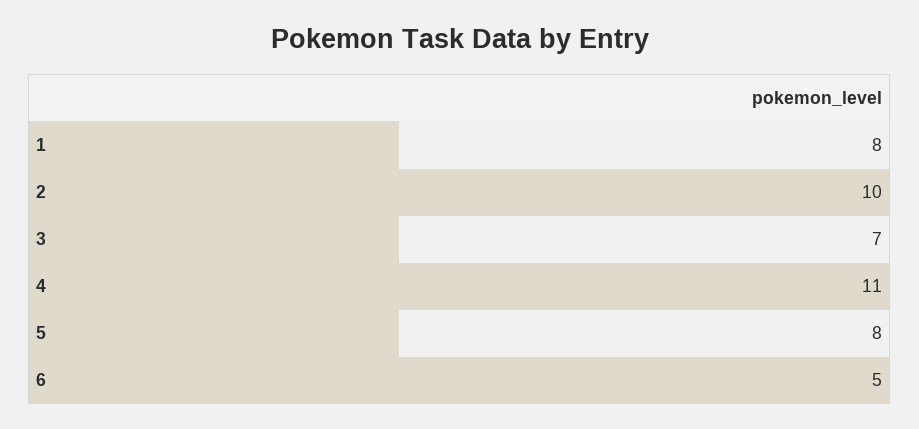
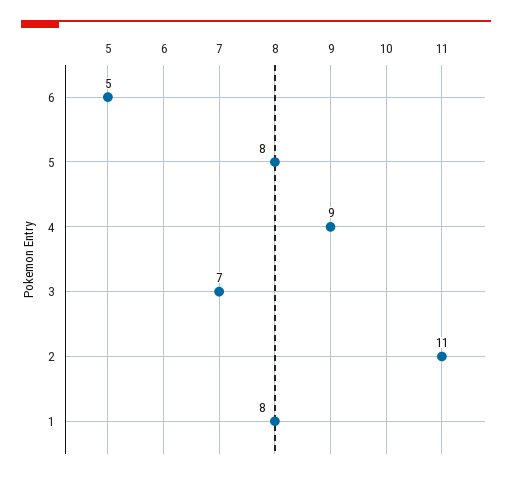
  {
    "1": 8,
-   "2": 10,
+   "2": 11,
    "3": 7,
-   "4": 11,
+   "4": 9,
    "5": 8,
    "6": 5
  }

